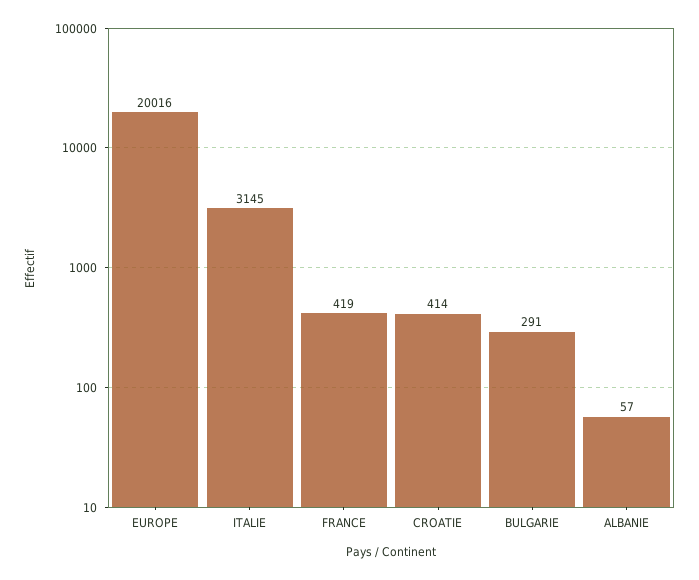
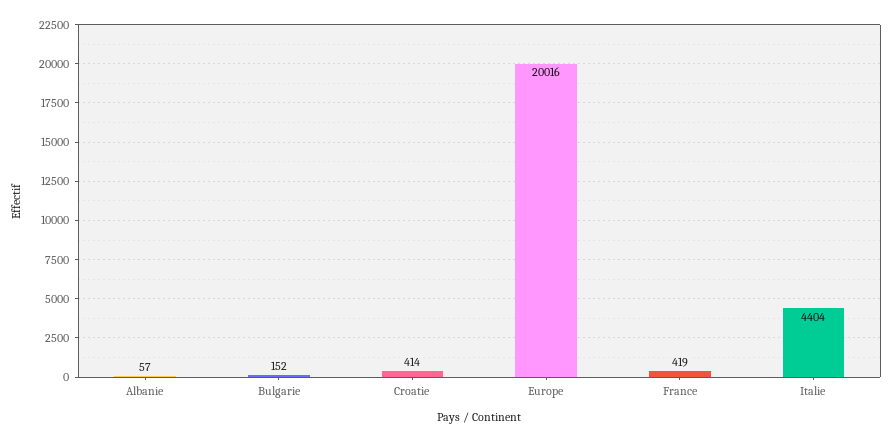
  {
    "EUROPE": 20016,
-   "ITALIE": 3145,
+   "ITALIE": 4404,
    "FRANCE": 419,
    "CROATIE": 414,
-   "BULGARIE": 291,
+   "BULGARIE": 152,
    "ALBANIE": 57
  }

